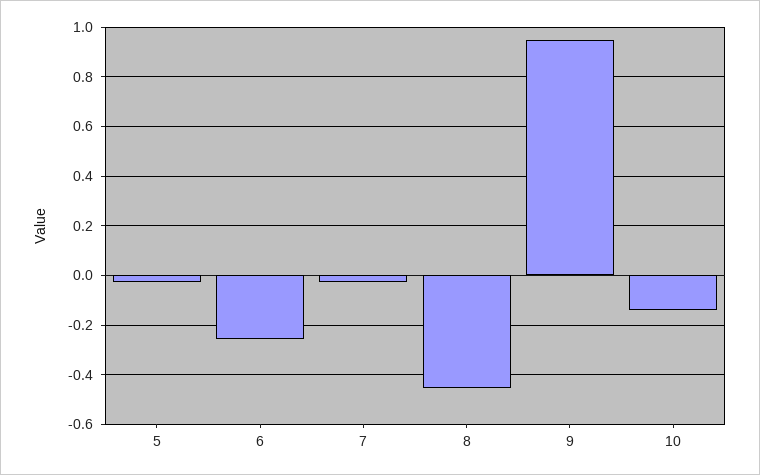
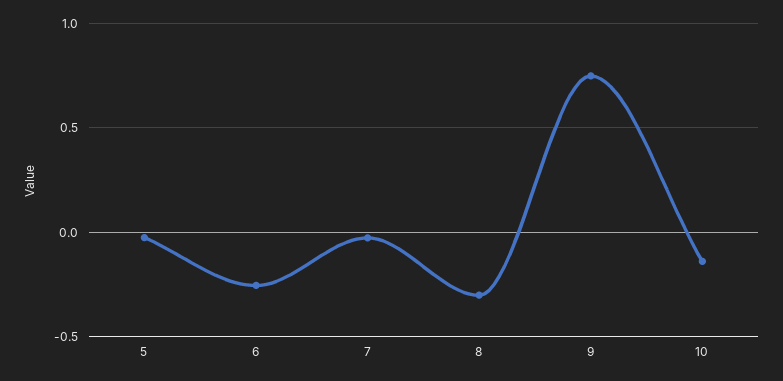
  {
    "5": -0.025,
    "6": -0.25,
    "7": -0.025,
-   "8": -0.45,
+   "8": -0.3,
-   "9": 0.95,
+   "9": 0.75,
    "10": -0.15
  }

